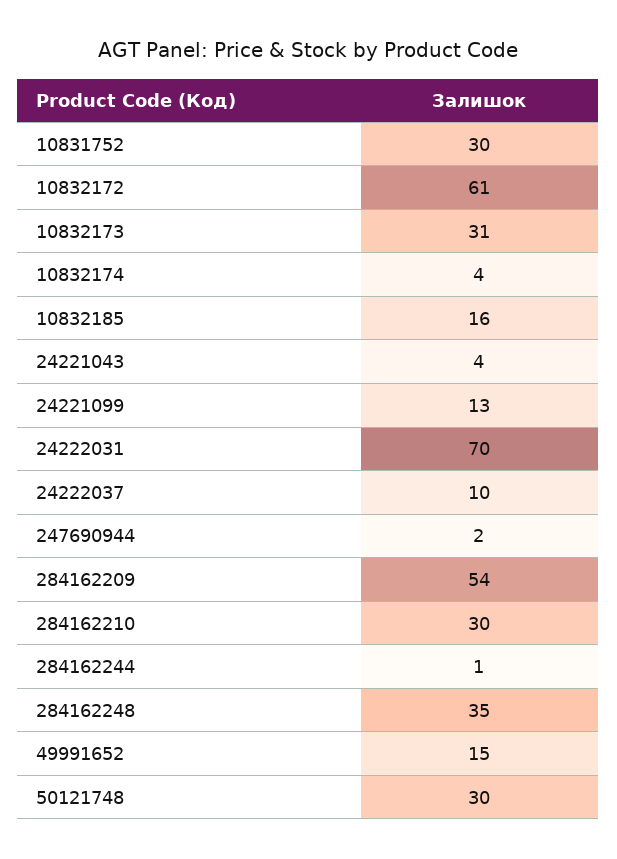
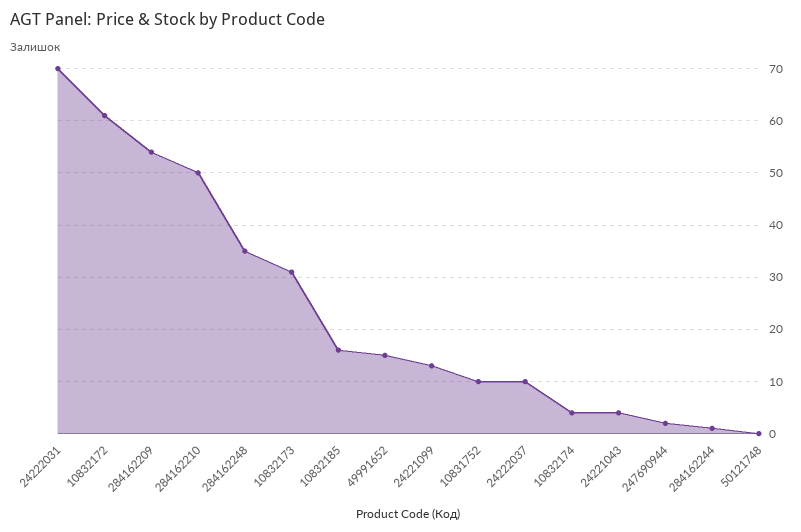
  {
-   "10831752": 30,
+   "10831752": 10,
    "10832172": 61,
    "10832173": 31,
    "10832174": 4,
    "10832185": 16,
    "24221043": 4,
    "24221099": 13,
    "24222031": 70,
    "24222037": 10,
    "247690944": 2,
    "284162209": 54,
-   "284162210": 30,
+   "284162210": 50,
    "284162244": 1,
    "284162248": 35,
    "49991652": 15,
-   "50121748": 30
+   "50121748": 0
  }

